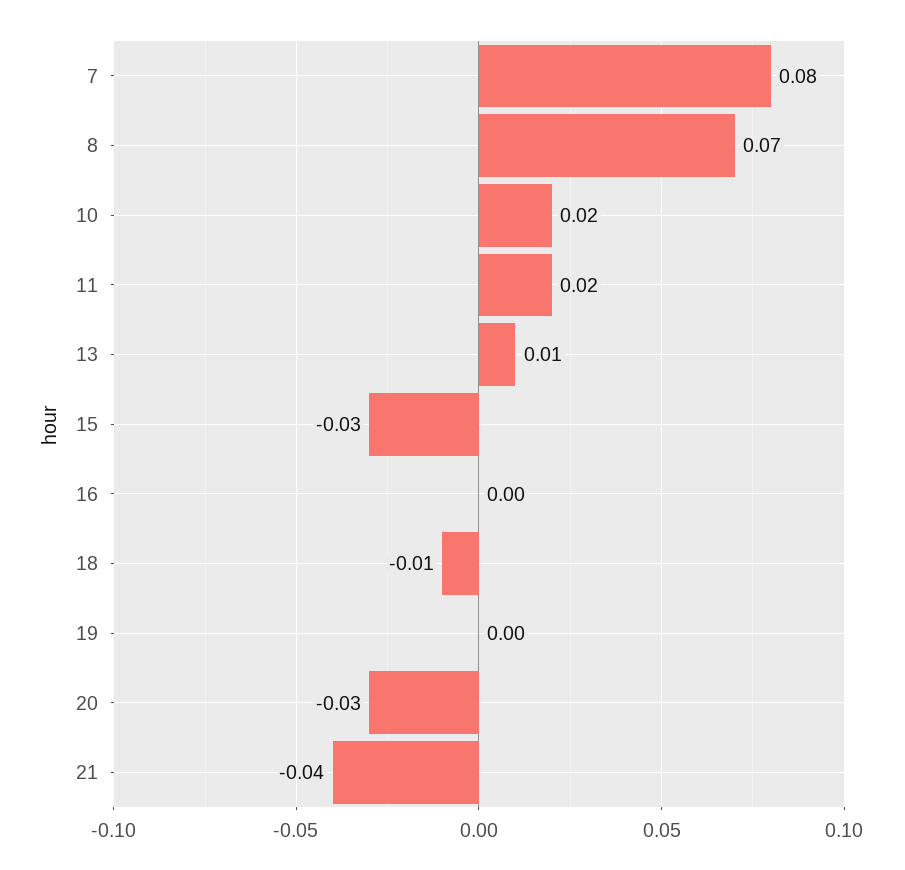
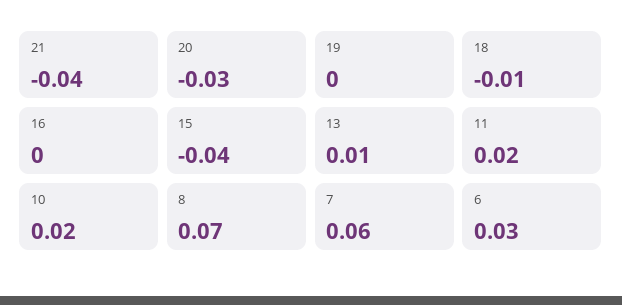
  {
-   "7": 0.08,
+   "7": 0.06,
    "8": 0.07,
    "10": 0.02,
    "11": 0.02,
    "13": 0.01,
-   "15": -0.03,
+   "15": -0.04,
    "16": 0,
    "18": -0.01,
    "19": 0,
    "20": -0.03,
-   "21": -0.04
+   "21": -0.04,
+   "6": 0.03
  }

